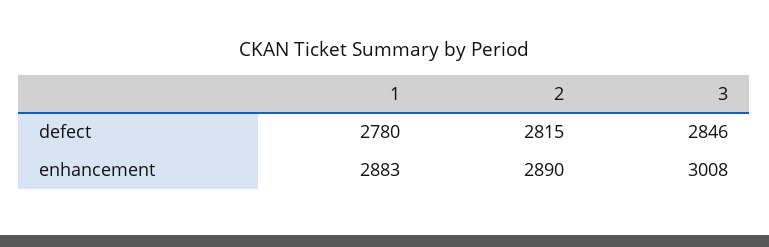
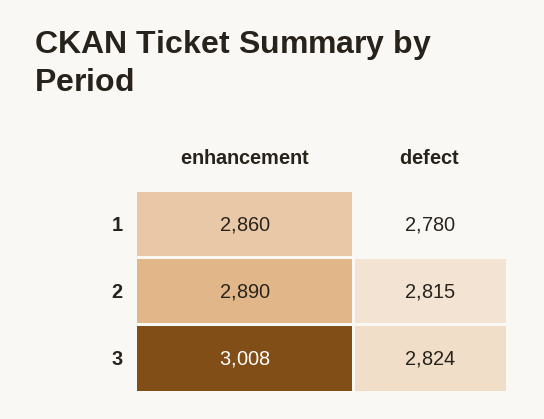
  {
    "1": {
      "defect": 2780,
-     "enhancement": 2883
+     "enhancement": 2860
    },
    "2": {
      "defect": 2815,
      "enhancement": 2890
    },
    "3": {
-     "defect": 2846,
+     "defect": 2824,
      "enhancement": 3008
    }
  }

